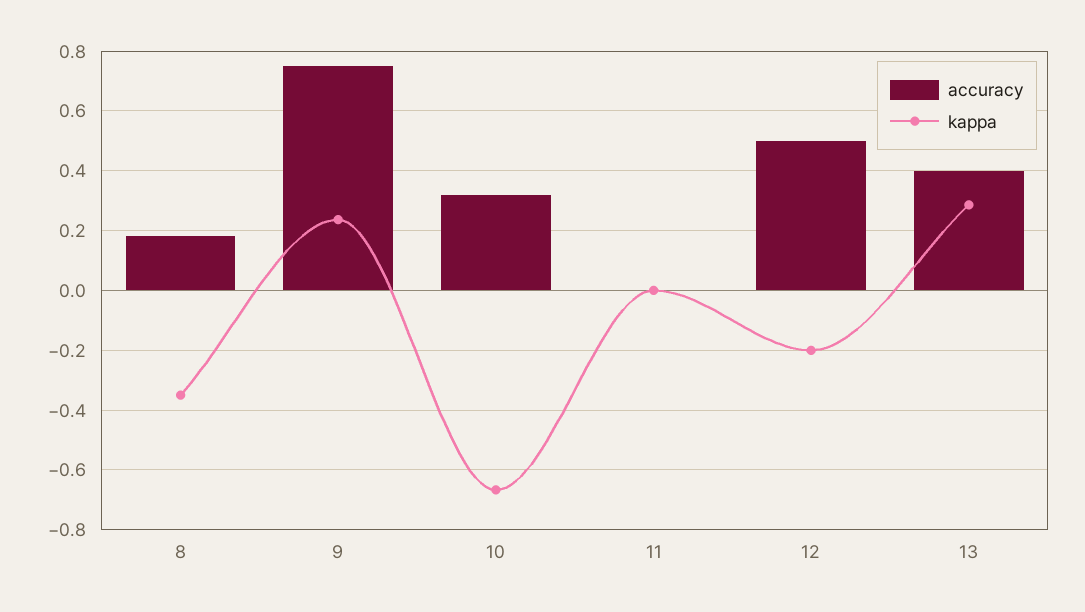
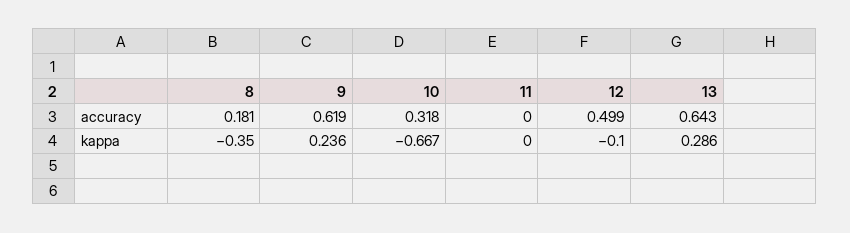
  {
    "accuracy": {
      "8": 0.181,
-     "9": 0.75,
+     "9": 0.619,
      "10": 0.318,
      "11": 0,
      "12": 0.499,
-     "13": 0.4
+     "13": 0.643
    },
    "kappa": {
      "8": -0.35,
      "9": 0.236,
      "10": -0.667,
      "11": 0,
-     "12": -0.2,
+     "12": -0.1,
      "13": 0.286
    }
  }

